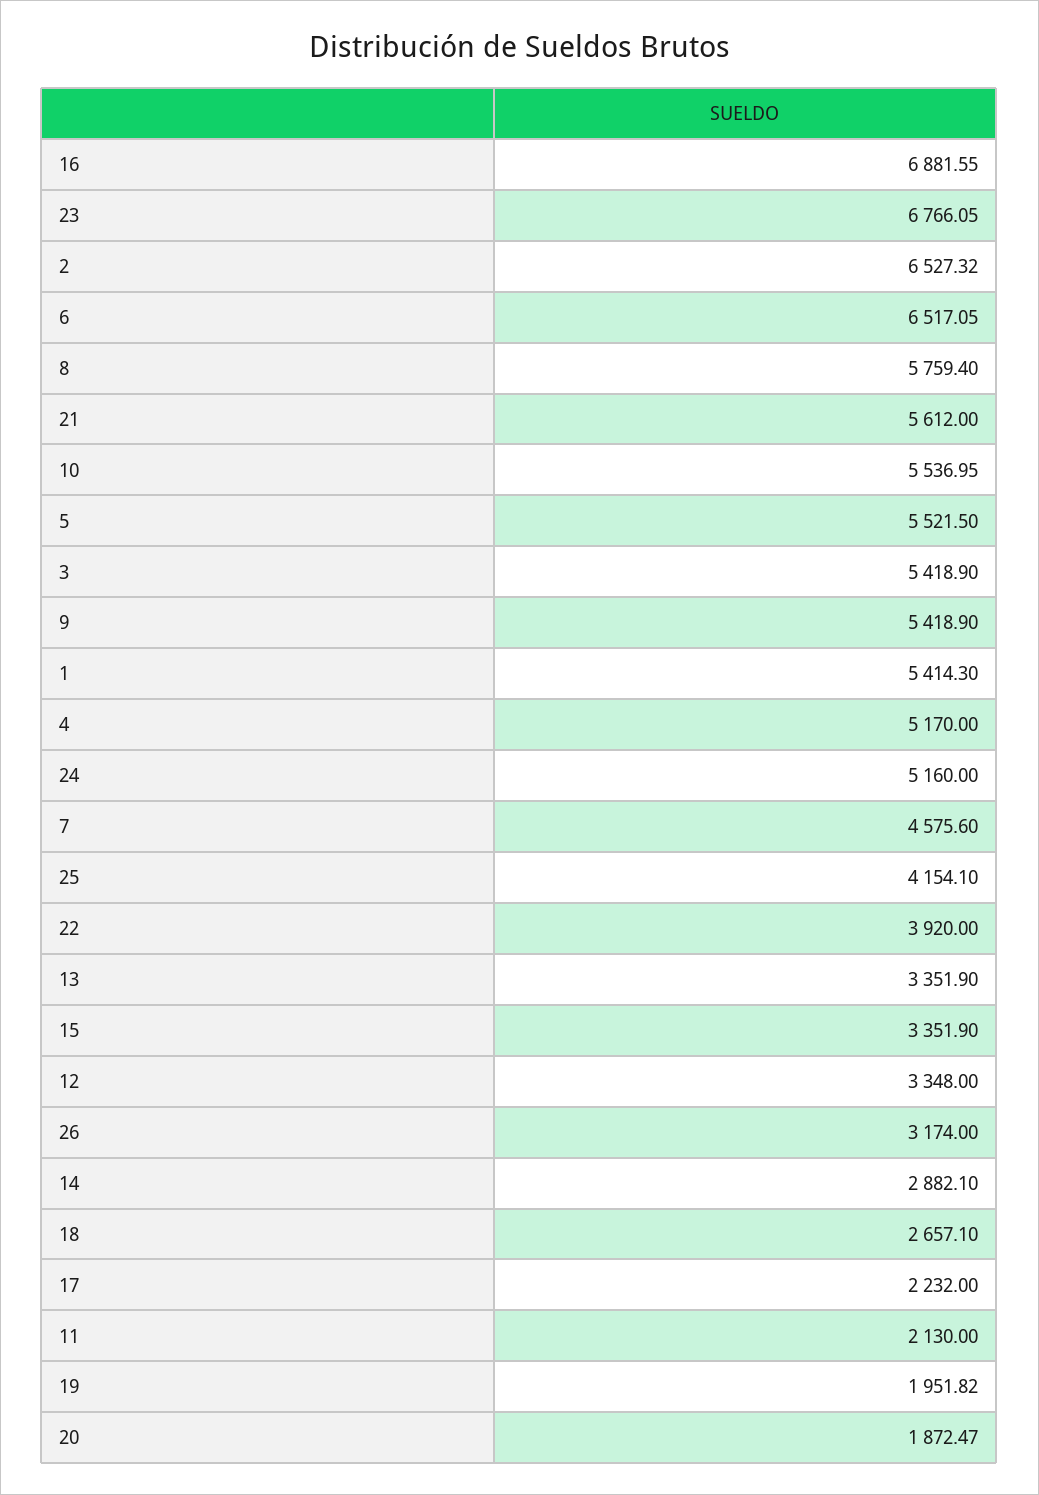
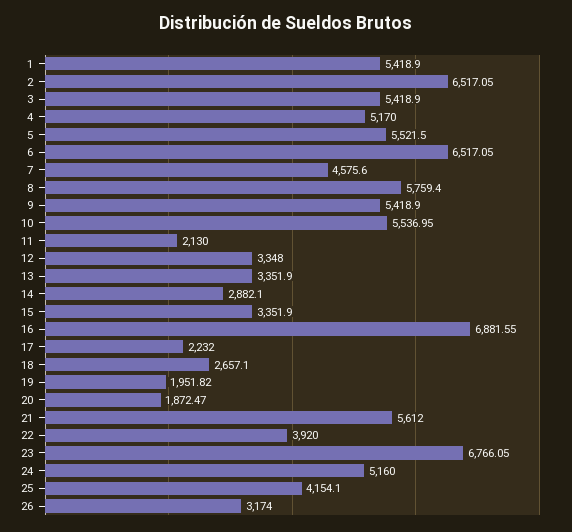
  {
    "16": 6881.55,
    "23": 6766.05,
-   "2": 6527.32,
+   "2": 6517.05,
    "6": 6517.05,
    "8": 5759.4,
    "21": 5612,
    "10": 5536.95,
    "5": 5521.5,
    "3": 5418.9,
    "9": 5418.9,
-   "1": 5414.3,
+   "1": 5418.9,
    "4": 5170,
    "24": 5160,
    "7": 4575.6,
    "25": 4154.1,
    "22": 3920,
    "13": 3351.9,
    "15": 3351.9,
    "12": 3348,
    "26": 3174,
    "14": 2882.1,
    "18": 2657.1,
    "17": 2232,
    "11": 2130,
    "19": 1951.82,
    "20": 1872.47
  }

